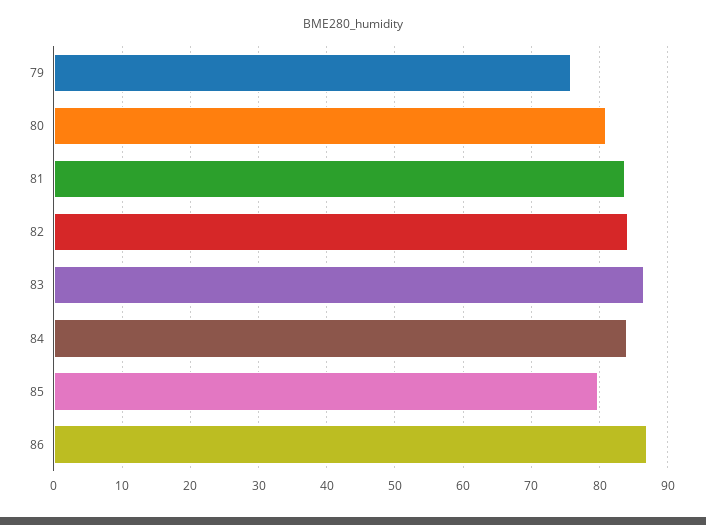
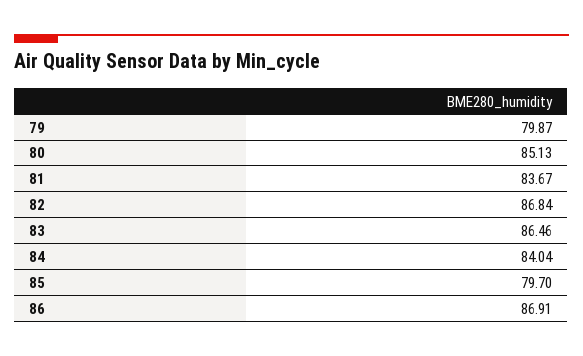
  {
-   "79": 76,
+   "79": 79.87,
-   "80": 81,
+   "80": 85.13,
    "81": 83.67,
-   "82": 84,
+   "82": 86.84,
    "83": 86.46,
    "84": 84.04,
    "85": 79.7,
    "86": 86.91
  }

